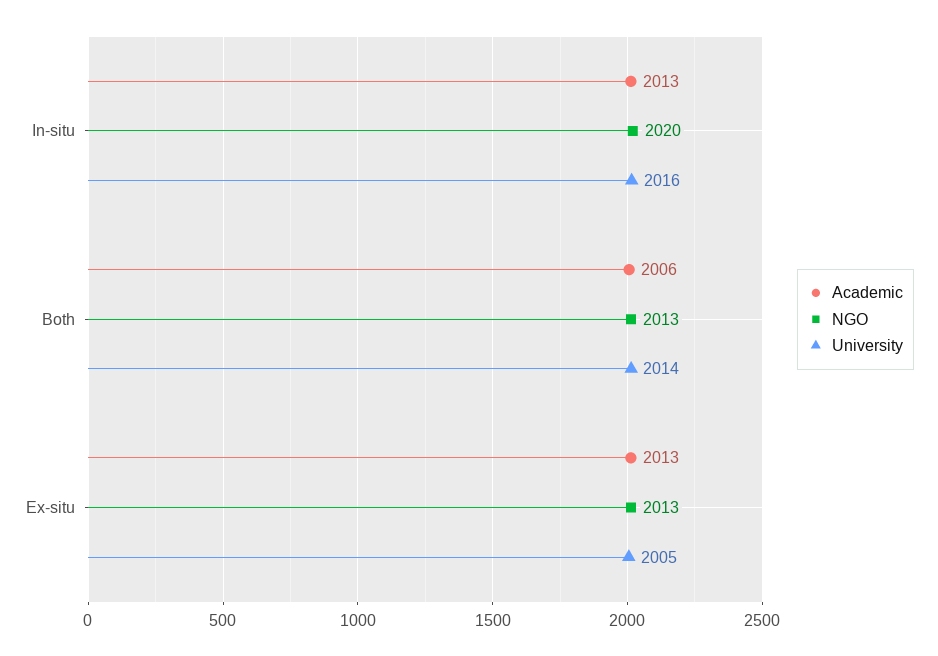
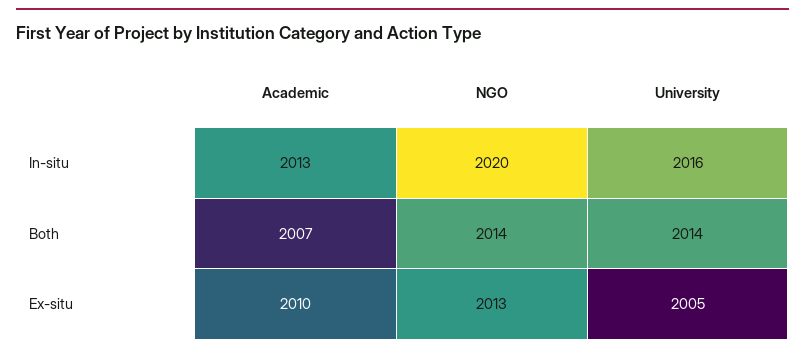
  {
    "Academic": {
      "In-situ": 2013,
-     "Both": 2006,
+     "Both": 2007,
-     "Ex-situ": 2013
+     "Ex-situ": 2010
    },
    "NGO": {
      "In-situ": 2020,
-     "Both": 2013,
+     "Both": 2014,
      "Ex-situ": 2013
    },
    "University": {
      "In-situ": 2016,
      "Both": 2014,
      "Ex-situ": 2005
    }
  }

